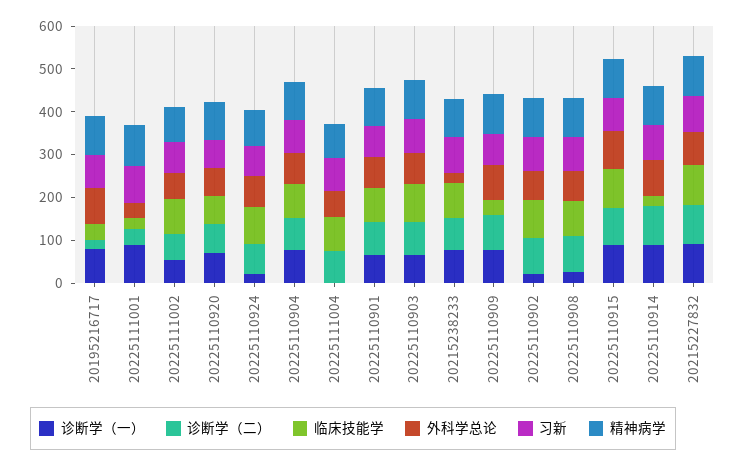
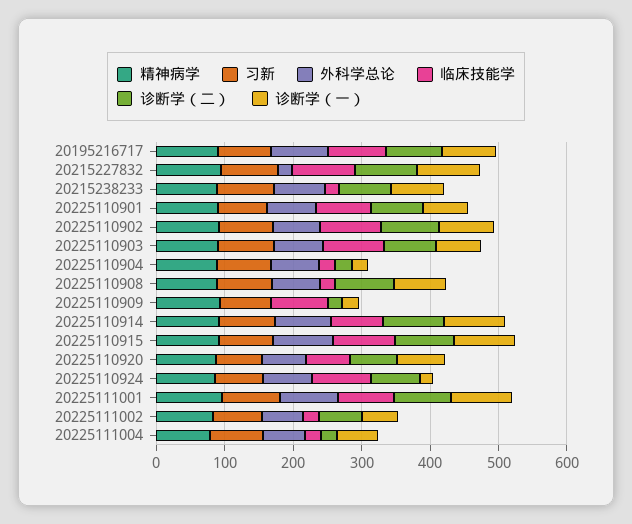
  {
    "诊断学（一）": {
      "20195216717": 80,
      "20225111001": 100,
      "20225111002": 60,
      "20225110920": 80,
      "20225110924": 20,
-     "20225110904": 80,
+     "20225110904": 20,
-     "20225111004": 0,
+     "20225111004": 60,
      "20225110901": 60,
      "20225110903": 60,
      "20215238233": 80,
-     "20225110909": 80,
+     "20225110909": 20,
-     "20225110902": 20,
+     "20225110902": 80,
-     "20225110908": 20,
+     "20225110908": 80,
      "20225110915": 80,
      "20225110914": 100,
      "20215227832": 100
    },
    "诊断学（二）": {
-     "20195216717": 20,
+     "20195216717": 80,
-     "20225111001": 40,
+     "20225111001": 80,
      "20225111002": 60,
      "20225110920": 60,
      "20225110924": 80,
-     "20225110904": 80,
+     "20225110904": 20,
-     "20225111004": 80,
+     "20225111004": 20,
      "20225110901": 80,
      "20225110903": 80,
      "20215238233": 80,
-     "20225110909": 80,
+     "20225110909": 20,
      "20225110902": 80,
      "20225110908": 80,
      "20225110915": 80,
      "20225110914": 80,
      "20215227832": 100
    },
    "临床技能学": {
-     "20195216717": 40,
+     "20195216717": 80,
-     "20225111001": 20,
+     "20225111001": 80,
-     "20225111002": 80,
+     "20225111002": 20,
      "20225110920": 60,
      "20225110924": 80,
-     "20225110904": 80,
+     "20225110904": 20,
-     "20225111004": 80,
+     "20225111004": 20,
      "20225110901": 80,
      "20225110903": 80,
-     "20215238233": 80,
+     "20215238233": 20,
-     "20225110909": 40,
+     "20225110909": 80,
      "20225110902": 80,
-     "20225110908": 80,
+     "20225110908": 20,
      "20225110915": 100,
-     "20225110914": 20,
+     "20225110914": 80,
      "20215227832": 100
    },
    "外科学总论": {
      "20195216717": 80,
-     "20225111001": 40,
+     "20225111001": 80,
      "20225111002": 60,
      "20225110920": 60,
      "20225110924": 80,
      "20225110904": 80,
      "20225111004": 60,
      "20225110901": 80,
      "20225110903": 80,
-     "20215238233": 20,
+     "20215238233": 80,
-     "20225110909": 80,
+     "20225110909": 0,
      "20225110902": 60,
      "20225110908": 80,
      "20225110915": 80,
      "20225110914": 80,
-     "20215227832": 80
+     "20215227832": 20
    },
    "习新": {
      "20195216717": 80,
      "20225111001": 80,
      "20225111002": 80,
      "20225110920": 60,
      "20225110924": 80,
      "20225110904": 80,
      "20225111004": 80,
      "20225110901": 80,
      "20225110903": 80,
      "20215238233": 80,
      "20225110909": 80,
      "20225110902": 80,
      "20225110908": 80,
      "20225110915": 80,
      "20225110914": 80,
      "20215227832": 80
    },
    "精神病学": {
      "20195216717": 100,
      "20225111001": 100,
      "20225111002": 80,
      "20225110920": 80,
      "20225110924": 80,
      "20225110904": 80,
      "20225111004": 80,
      "20225110901": 100,
      "20225110903": 100,
      "20215238233": 80,
      "20225110909": 100,
      "20225110902": 100,
      "20225110908": 80,
      "20225110915": 100,
      "20225110914": 100,
      "20215227832": 100
    }
  }

